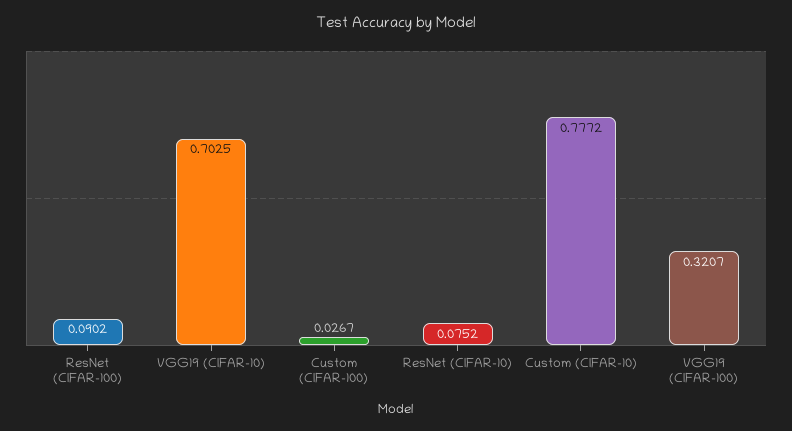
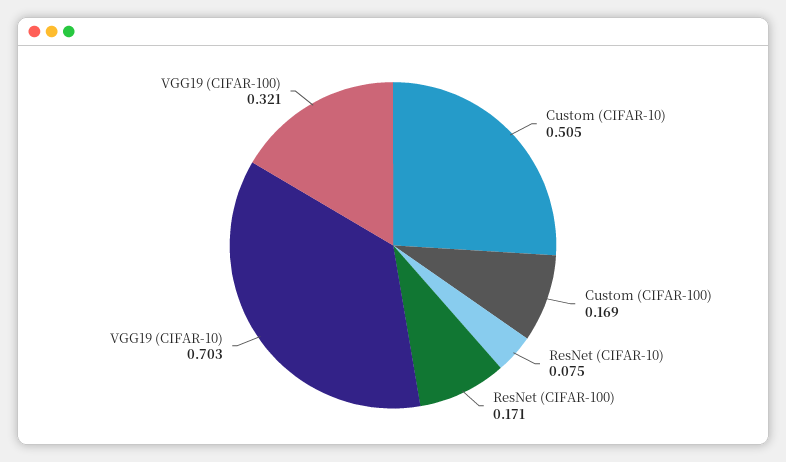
  {
-   "ResNet (CIFAR-100)": 0.0902,
+   "ResNet (CIFAR-100)": 0.171,
    "VGG19 (CIFAR-10)": 0.7025,
-   "Custom (CIFAR-100)": 0.0267,
+   "Custom (CIFAR-100)": 0.169,
    "ResNet (CIFAR-10)": 0.0752,
-   "Custom (CIFAR-10)": 0.7772,
+   "Custom (CIFAR-10)": 0.505,
    "VGG19 (CIFAR-100)": 0.3207
  }

